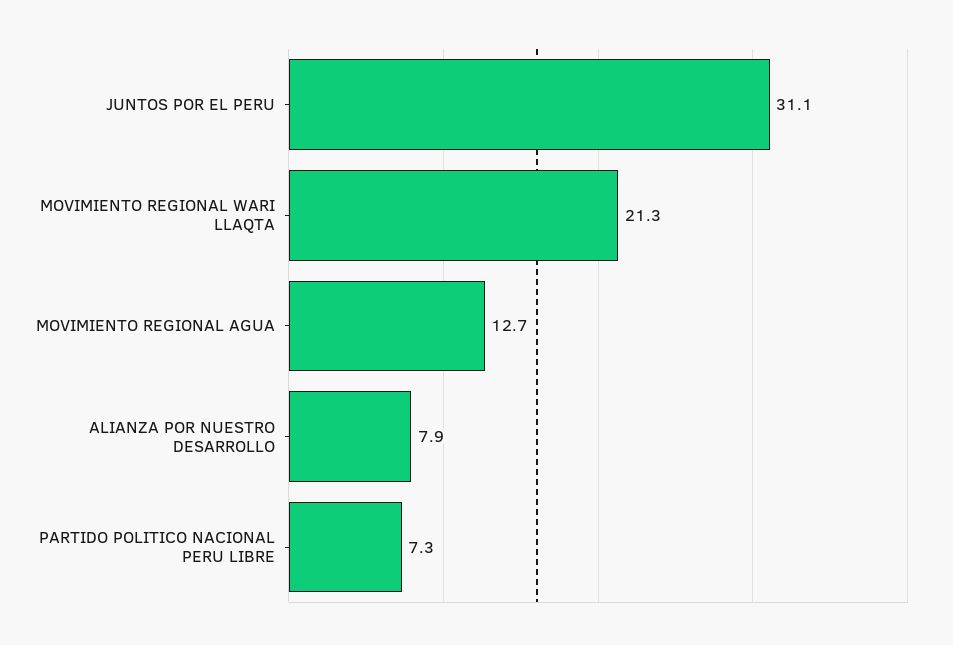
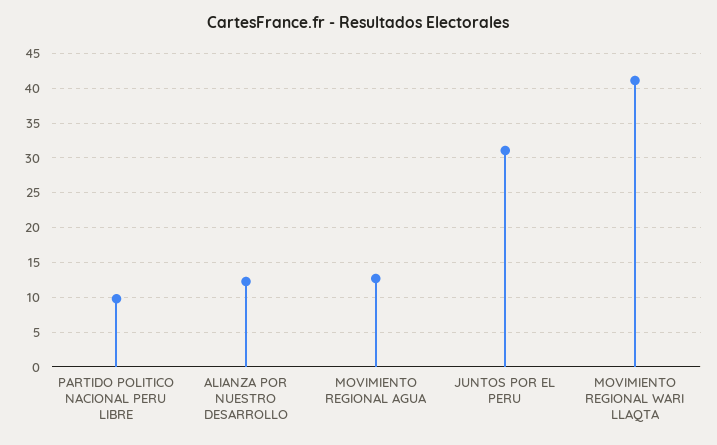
  {
    "JUNTOS POR EL PERU": 31.1,
-   "MOVIMIENTO REGIONAL WARI LLAQTA": 21.3,
+   "MOVIMIENTO REGIONAL WARI LLAQTA": 41,
    "MOVIMIENTO REGIONAL AGUA": 12.7,
-   "ALIANZA POR NUESTRO DESARROLLO": 7.9,
+   "ALIANZA POR NUESTRO DESARROLLO": 12,
-   "PARTIDO POLITICO NACIONAL PERU LIBRE": 7.3
+   "PARTIDO POLITICO NACIONAL PERU LIBRE": 10
  }

